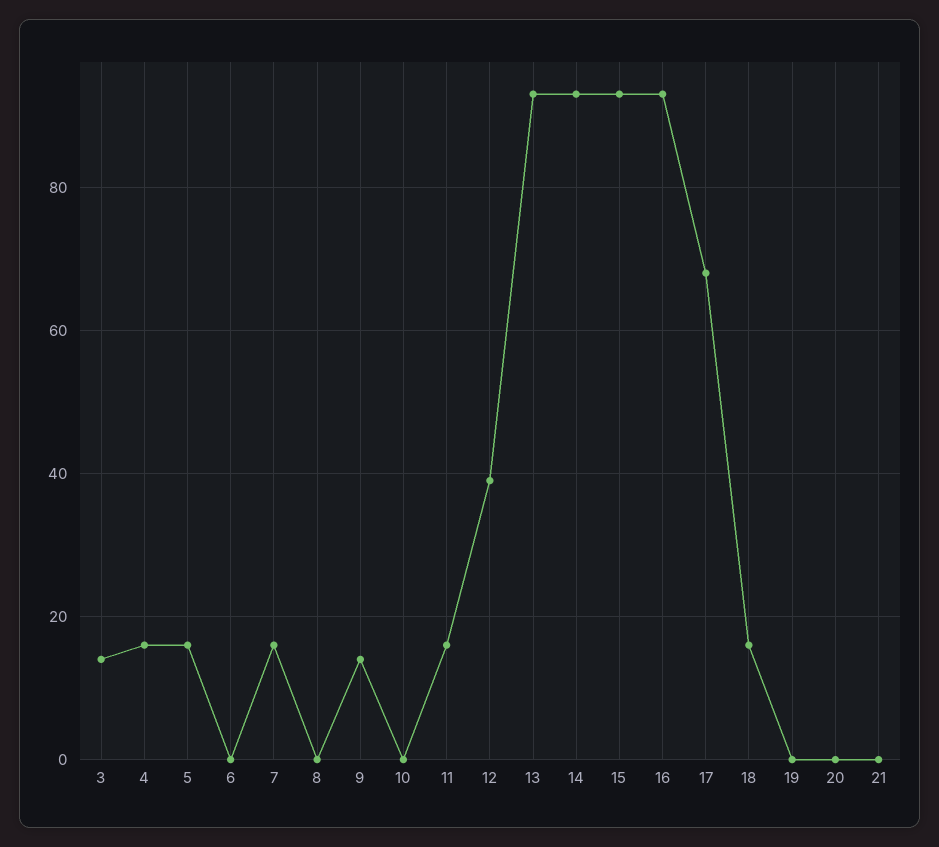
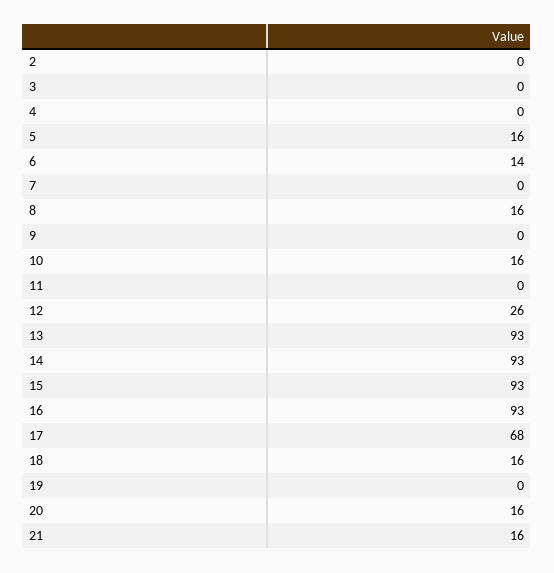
  {
-   "3": 15,
+   "3": 0,
-   "4": 15,
+   "4": 0,
    "5": 16,
-   "6": 0,
+   "6": 14,
-   "7": 15,
+   "7": 0,
-   "8": 0,
+   "8": 16,
-   "9": 15,
+   "9": 0,
-   "10": 0,
+   "10": 16,
-   "11": 15,
+   "11": 0,
-   "12": 40,
+   "12": 26,
    "13": 93,
    "14": 93,
    "15": 93,
    "16": 93,
    "17": 68,
    "18": 16,
    "19": 0,
-   "20": 0,
+   "20": 16,
-   "21": 0
+   "21": 16,
+   "2": 0
  }

